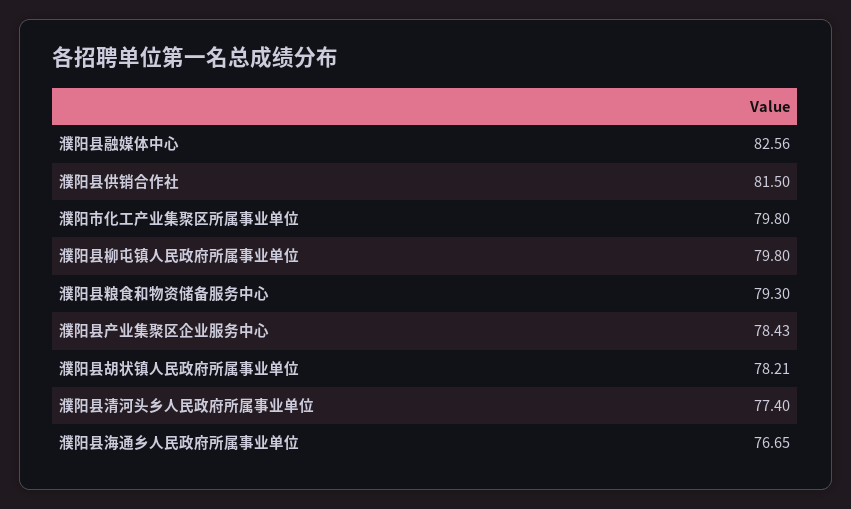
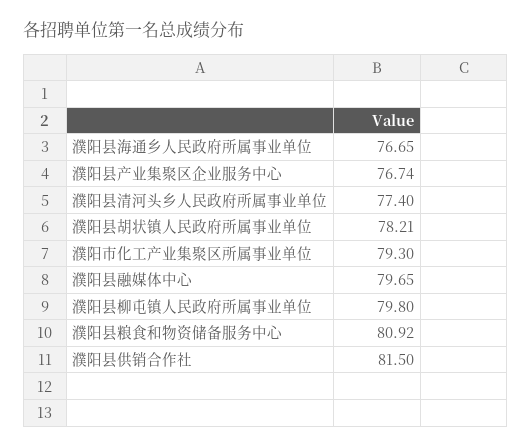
  {
-   "濮阳县融媒体中心": 82.56,
+   "濮阳县融媒体中心": 79.65,
    "濮阳县供销合作社": 81.5,
-   "濮阳市化工产业集聚区所属事业单位": 79.8,
+   "濮阳市化工产业集聚区所属事业单位": 79.3,
    "濮阳县柳屯镇人民政府所属事业单位": 79.8,
-   "濮阳县粮食和物资储备服务中心": 79.3,
+   "濮阳县粮食和物资储备服务中心": 80.92,
-   "濮阳县产业集聚区企业服务中心": 78.43,
+   "濮阳县产业集聚区企业服务中心": 76.74,
    "濮阳县胡状镇人民政府所属事业单位": 78.21,
    "濮阳县清河头乡人民政府所属事业单位": 77.4,
    "濮阳县海通乡人民政府所属事业单位": 76.65
  }

